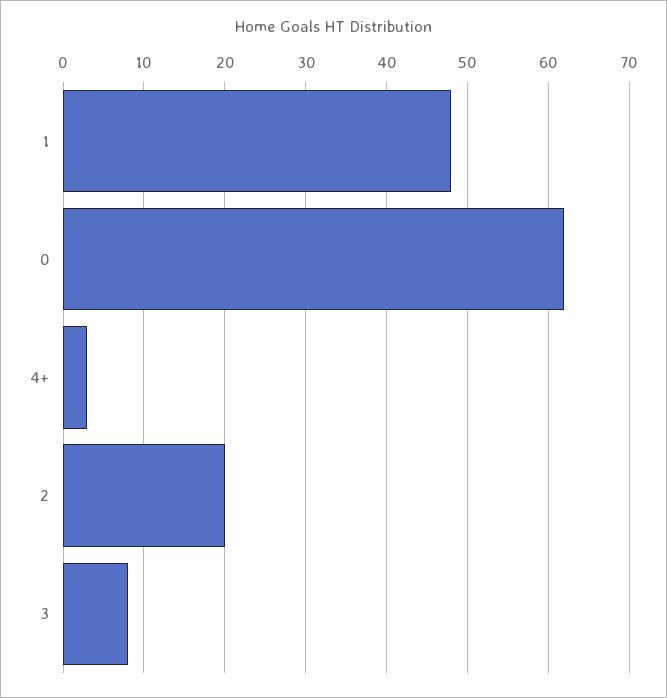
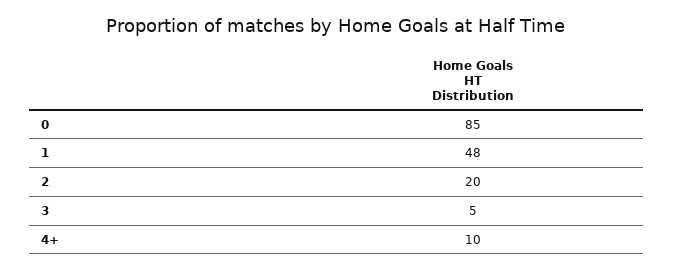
  {
    "1": 48,
-   "0": 62,
+   "0": 85,
-   "4+": 3,
+   "4+": 10,
    "2": 20,
-   "3": 8
+   "3": 5
  }

